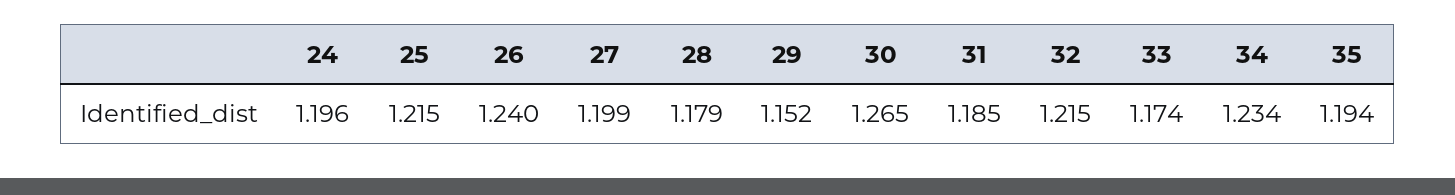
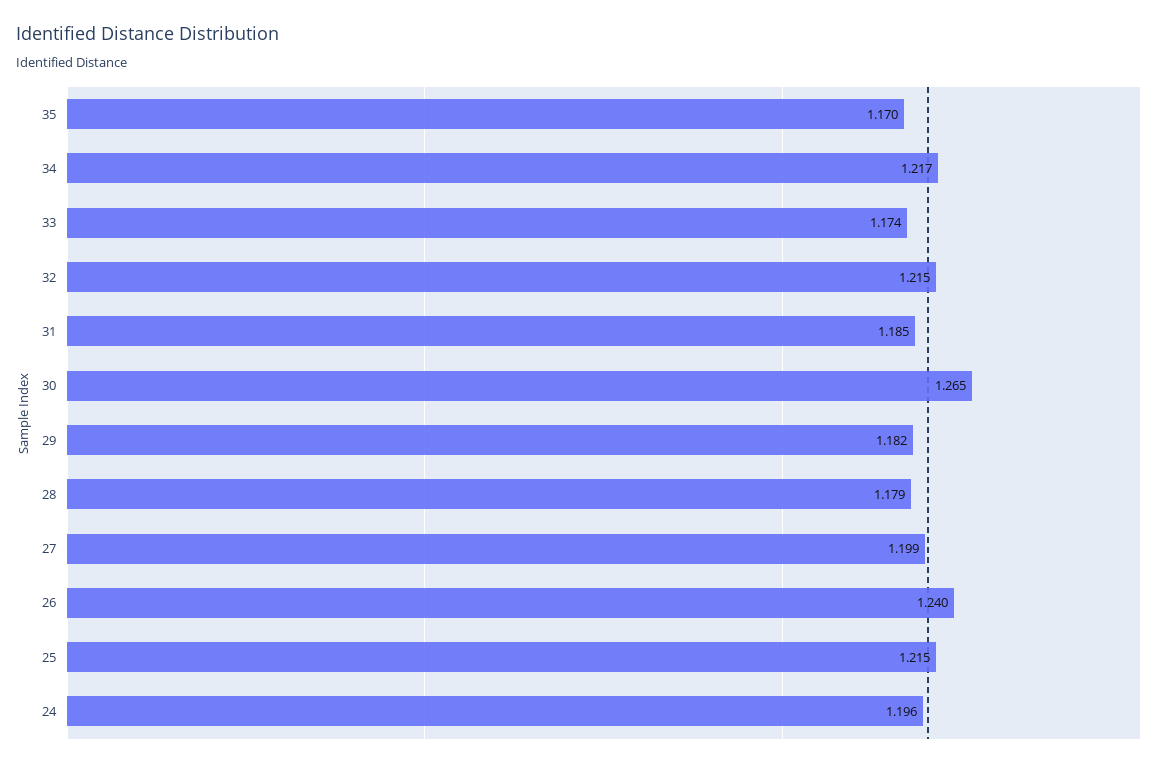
  {
    "24": 1.196,
    "25": 1.215,
    "26": 1.24,
    "27": 1.199,
    "28": 1.179,
-   "29": 1.152,
+   "29": 1.182,
    "30": 1.265,
    "31": 1.185,
    "32": 1.215,
    "33": 1.174,
-   "34": 1.234,
+   "34": 1.217,
-   "35": 1.194
+   "35": 1.17
  }

